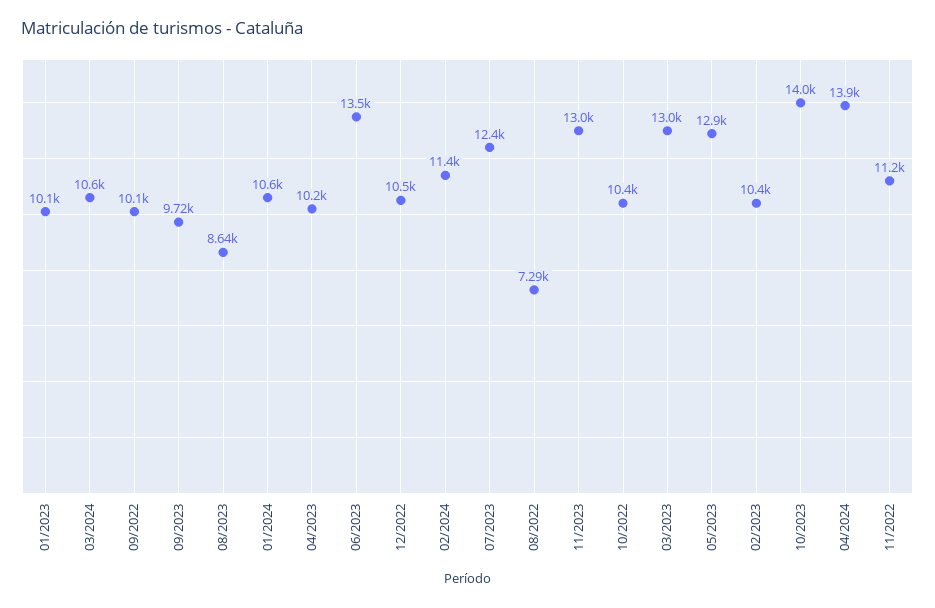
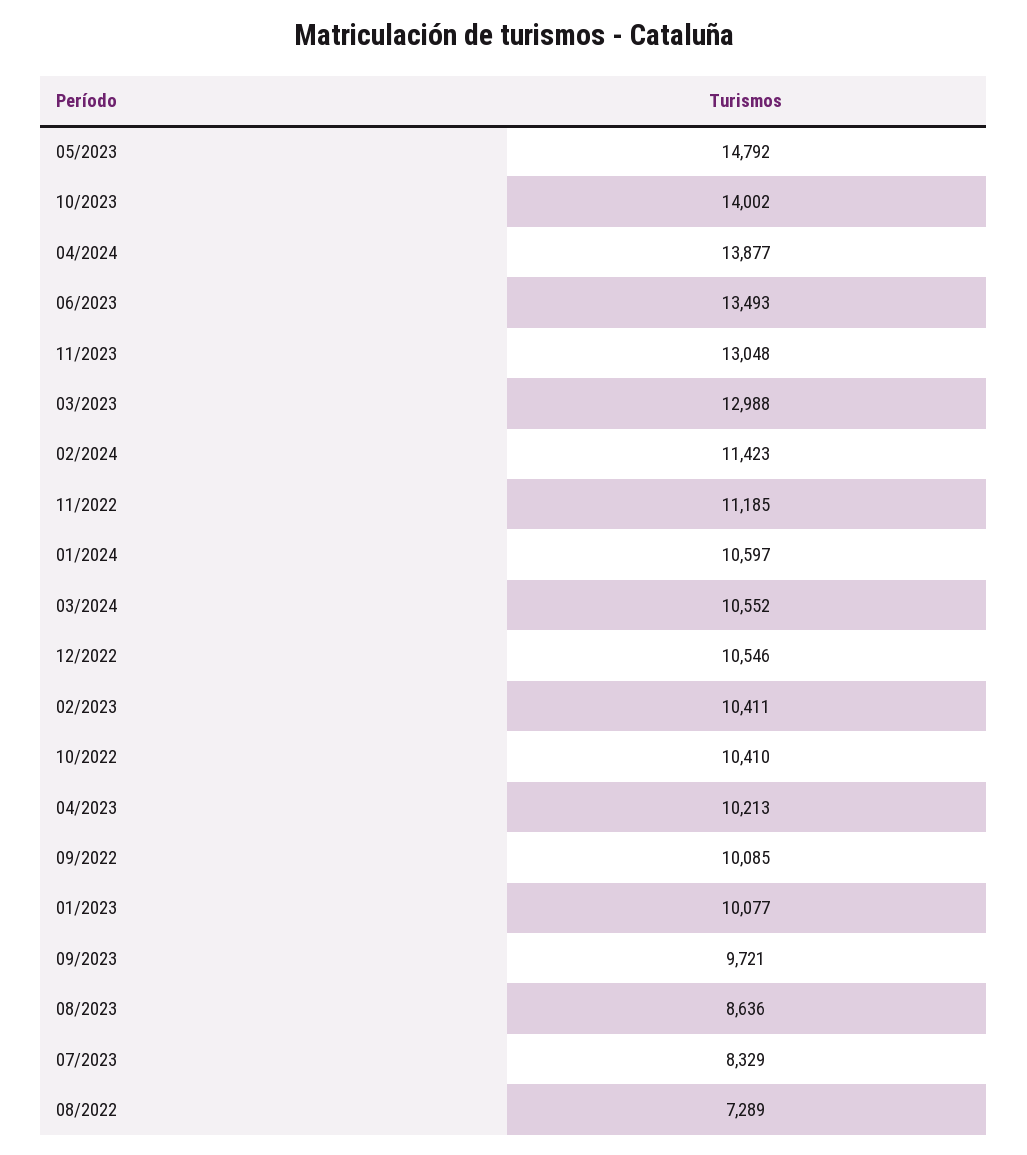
  {
    "01/2023": 10077,
    "03/2024": 10552,
    "09/2022": 10085,
    "09/2023": 9721,
    "08/2023": 8636,
    "01/2024": 10597,
    "04/2023": 10213,
    "06/2023": 13493,
    "12/2022": 10546,
    "02/2024": 11423,
-   "07/2023": 12400,
+   "07/2023": 8329,
    "08/2022": 7289,
    "11/2023": 13048,
    "10/2022": 10410,
    "03/2023": 12988,
-   "05/2023": 12900,
+   "05/2023": 14792,
    "02/2023": 10411,
    "10/2023": 14002,
    "04/2024": 13877,
    "11/2022": 11185
  }

